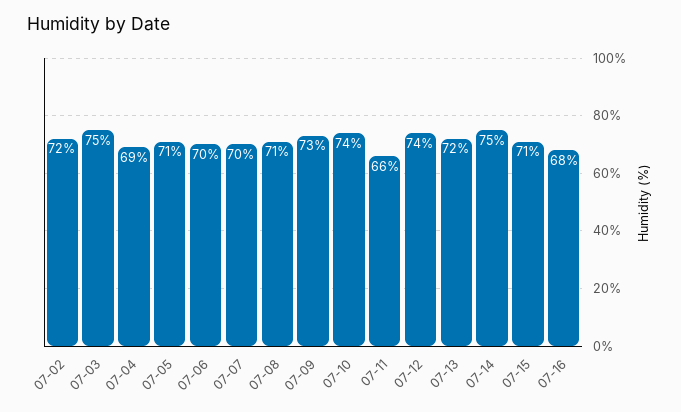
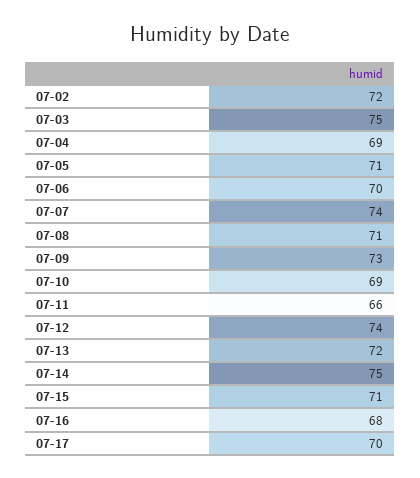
  {
    "07-02": 72,
    "07-03": 75,
    "07-04": 69,
    "07-05": 71,
    "07-06": 70,
-   "07-07": 70,
+   "07-07": 74,
    "07-08": 71,
    "07-09": 73,
-   "07-10": 74,
+   "07-10": 69,
    "07-11": 66,
    "07-12": 74,
    "07-13": 72,
    "07-14": 75,
    "07-15": 71,
-   "07-16": 68
+   "07-16": 68,
+   "07-17": 70
  }

